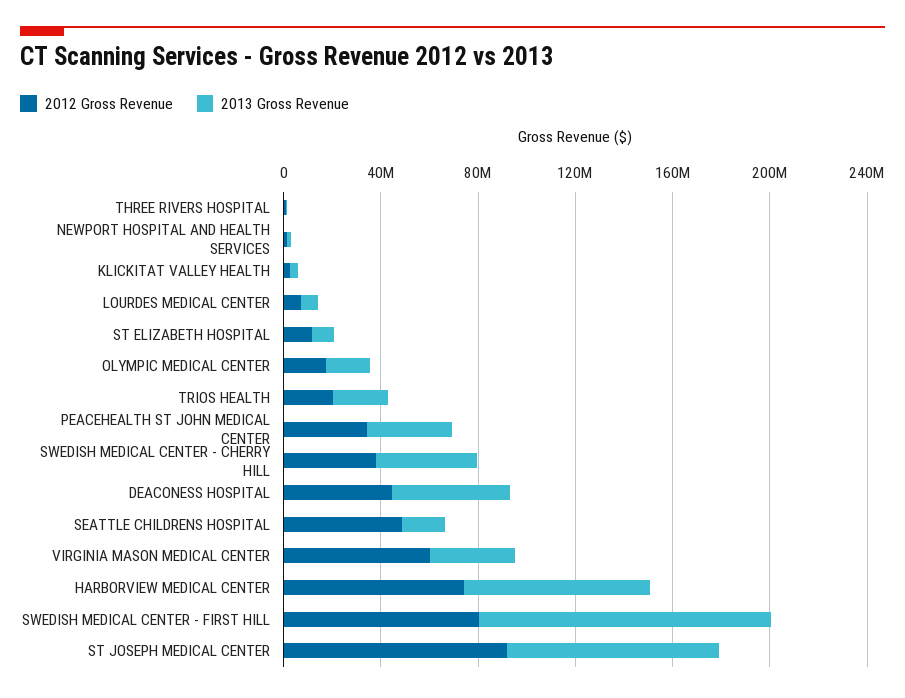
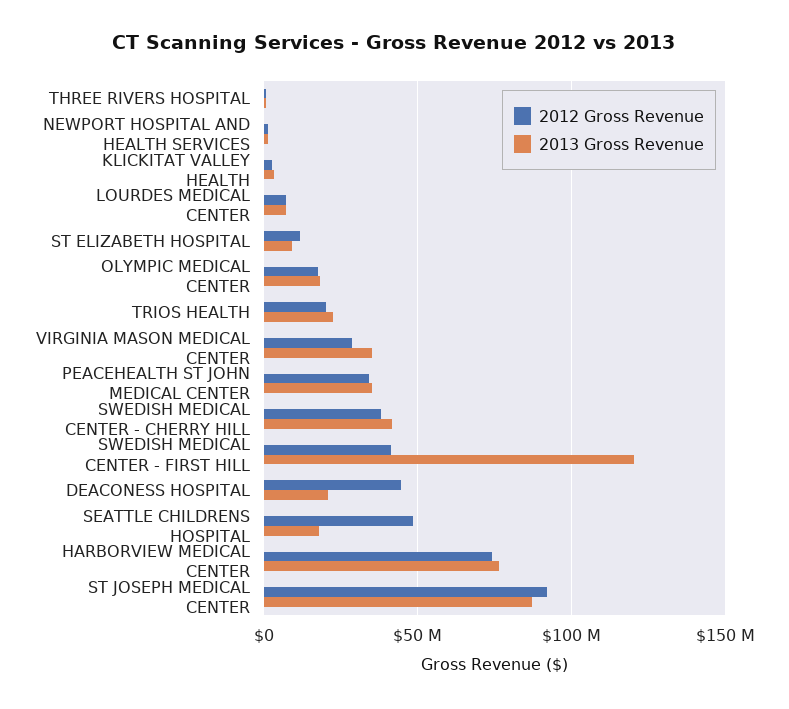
  {
    "2012 Gross Revenue": {
      "THREE RIVERS HOSPITAL": 0,
      "NEWPORT HOSPITAL AND HEALTH SERVICES": 0,
      "KLICKITAT VALLEY HEALTH": 0,
      "LOURDES MEDICAL CENTER": 5000000,
      "ST ELIZABETH HOSPITAL": 10000000,
      "OLYMPIC MEDICAL CENTER": 20000000,
      "TRIOS HEALTH": 20000000,
      "PEACEHEALTH ST JOHN MEDICAL CENTER": 35000000,
      "SWEDISH MEDICAL CENTER - CHERRY HILL": 40000000,
      "DEACONESS HOSPITAL": 45000000,
      "SEATTLE CHILDRENS HOSPITAL": 50000000,
-     "VIRGINIA MASON MEDICAL CENTER": 60000000,
+     "VIRGINIA MASON MEDICAL CENTER": 30000000,
      "HARBORVIEW MEDICAL CENTER": 75000000,
-     "SWEDISH MEDICAL CENTER - FIRST HILL": 80000000,
+     "SWEDISH MEDICAL CENTER - FIRST HILL": 40000000,
      "ST JOSEPH MEDICAL CENTER": 90000000
    },
    "2013 Gross Revenue": {
      "THREE RIVERS HOSPITAL": 0,
      "NEWPORT HOSPITAL AND HEALTH SERVICES": 0,
      "KLICKITAT VALLEY HEALTH": 5000000,
      "LOURDES MEDICAL CENTER": 5000000,
      "ST ELIZABETH HOSPITAL": 10000000,
      "OLYMPIC MEDICAL CENTER": 20000000,
      "TRIOS HEALTH": 20000000,
      "PEACEHEALTH ST JOHN MEDICAL CENTER": 35000000,
      "SWEDISH MEDICAL CENTER - CHERRY HILL": 40000000,
-     "DEACONESS HOSPITAL": 50000000,
+     "DEACONESS HOSPITAL": 20000000,
      "SEATTLE CHILDRENS HOSPITAL": 20000000,
      "VIRGINIA MASON MEDICAL CENTER": 35000000,
      "HARBORVIEW MEDICAL CENTER": 75000000,
      "SWEDISH MEDICAL CENTER - FIRST HILL": 120000000,
      "ST JOSEPH MEDICAL CENTER": 85000000
    }
  }

